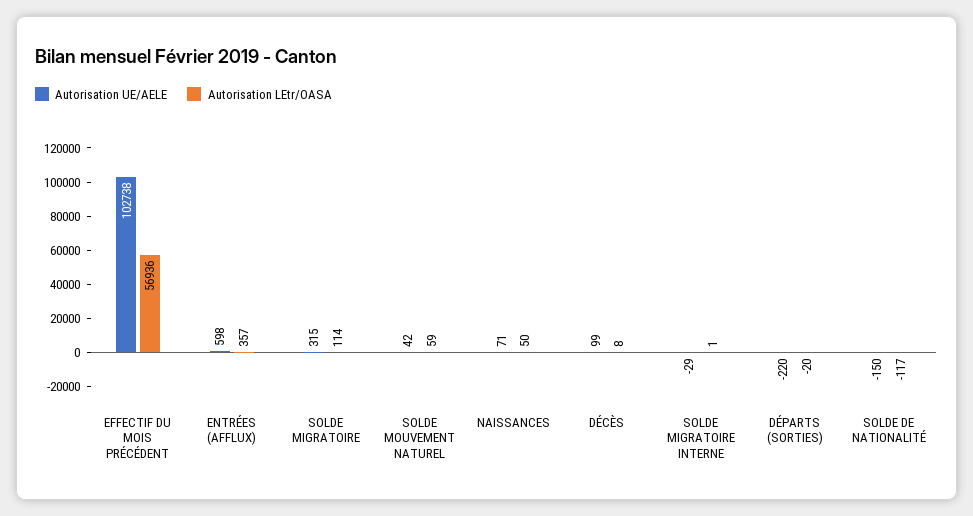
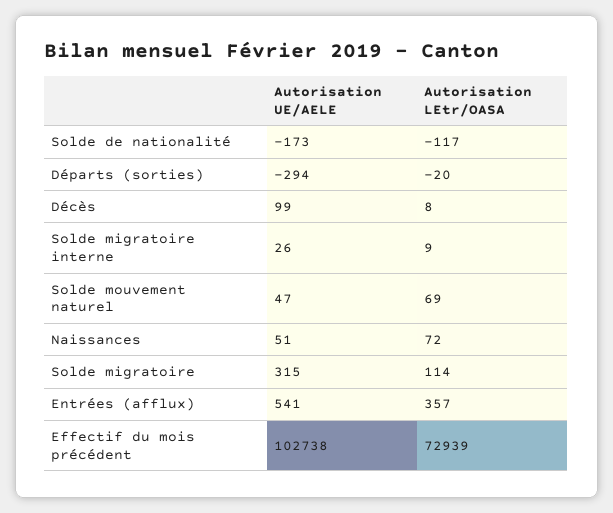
  {
    "Autorisation UE/AELE": {
      "EFFECTIF DU MOIS PRÉCÉDENT": 102738,
-     "ENTRÉES (AFFLUX)": 598,
+     "ENTRÉES (AFFLUX)": 541,
      "SOLDE MIGRATOIRE": 315,
-     "SOLDE MOUVEMENT NATUREL": 42,
+     "SOLDE MOUVEMENT NATUREL": 47,
-     "NAISSANCES": 71,
+     "NAISSANCES": 51,
      "DÉCÈS": 99,
-     "SOLDE MIGRATOIRE INTERNE": -29,
+     "SOLDE MIGRATOIRE INTERNE": 26,
-     "DÉPARTS (SORTIES)": -220,
+     "DÉPARTS (SORTIES)": -294,
-     "SOLDE DE NATIONALITÉ": -150
+     "SOLDE DE NATIONALITÉ": -173
    },
    "Autorisation LEtr/OASA": {
-     "EFFECTIF DU MOIS PRÉCÉDENT": 56936,
+     "EFFECTIF DU MOIS PRÉCÉDENT": 72939,
      "ENTRÉES (AFFLUX)": 357,
      "SOLDE MIGRATOIRE": 114,
-     "SOLDE MOUVEMENT NATUREL": 59,
+     "SOLDE MOUVEMENT NATUREL": 69,
-     "NAISSANCES": 50,
+     "NAISSANCES": 72,
      "DÉCÈS": 8,
-     "SOLDE MIGRATOIRE INTERNE": 1,
+     "SOLDE MIGRATOIRE INTERNE": 9,
      "DÉPARTS (SORTIES)": -20,
      "SOLDE DE NATIONALITÉ": -117
    }
  }

